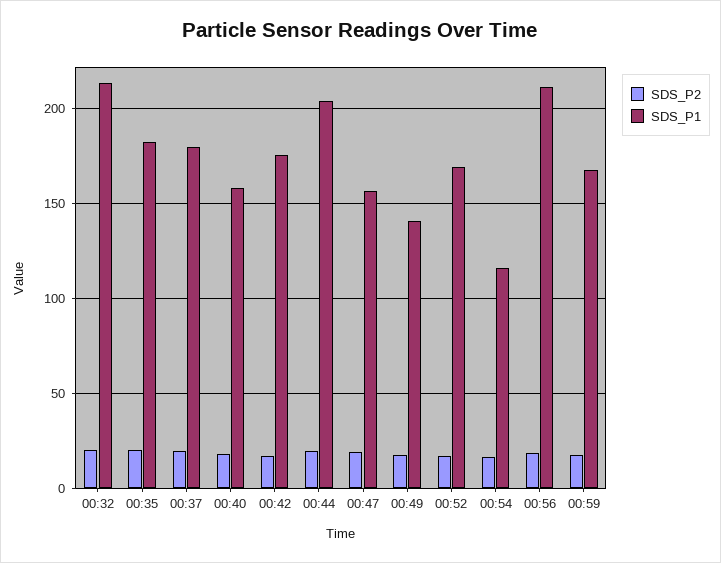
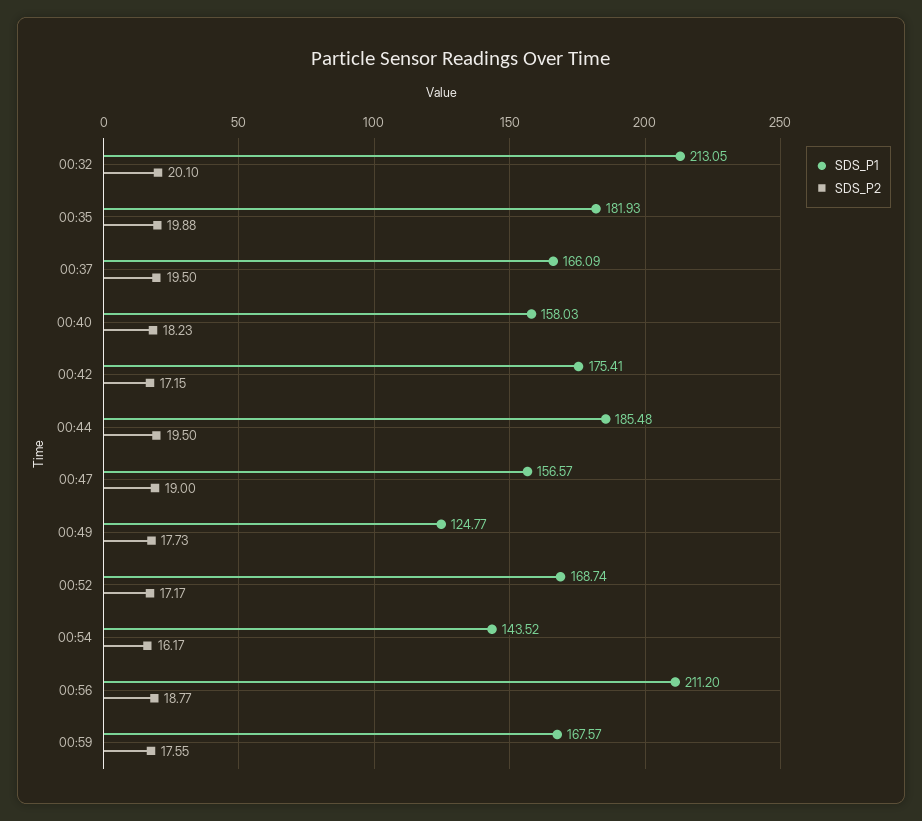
  {
    "SDS_P2": {
      "00:32": 20.1,
      "00:35": 19.88,
      "00:37": 19.5,
      "00:40": 18.23,
      "00:42": 17.15,
      "00:44": 19.5,
      "00:47": 19,
      "00:49": 17.73,
      "00:52": 17.17,
      "00:54": 16.17,
      "00:56": 18.77,
      "00:59": 17.55
    },
    "SDS_P1": {
      "00:32": 213.05,
      "00:35": 181.93,
-     "00:37": 180,
+     "00:37": 166.09,
      "00:40": 158.03,
      "00:42": 175.41,
-     "00:44": 205,
+     "00:44": 185.48,
      "00:47": 156.57,
-     "00:49": 140,
+     "00:49": 124.77,
      "00:52": 168.74,
-     "00:54": 115,
+     "00:54": 143.52,
      "00:56": 211.2,
      "00:59": 167.57
    }
  }

